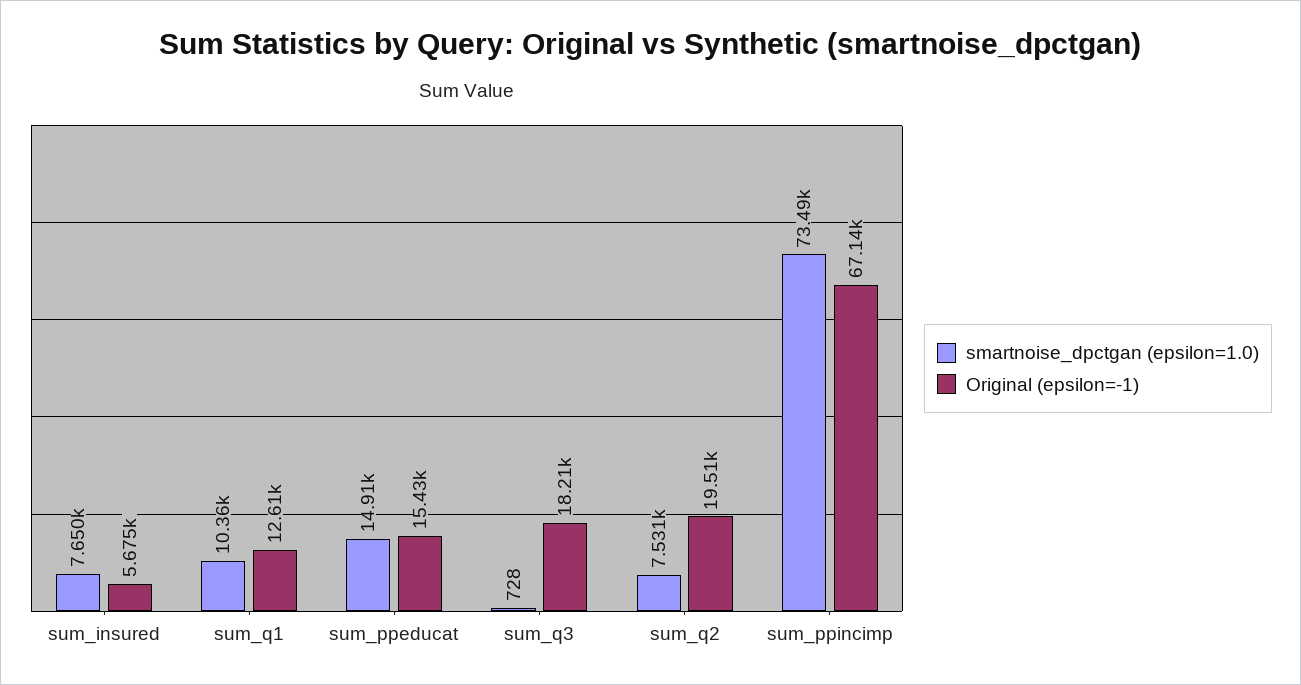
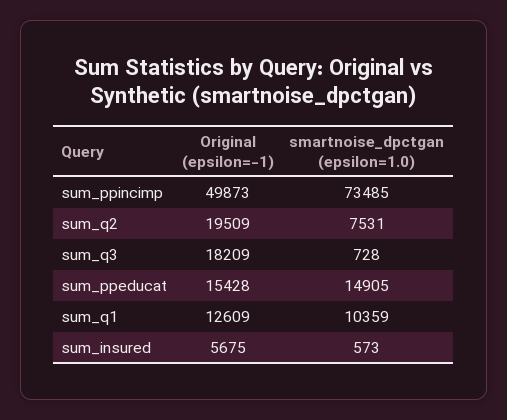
  {
    "smartnoise_dpctgan (epsilon=1.0)": {
-     "sum_insured": 7650,
+     "sum_insured": 573,
      "sum_q1": 10359,
      "sum_ppeducat": 14905,
      "sum_q3": 728,
      "sum_q2": 7531,
      "sum_ppincimp": 73485
    },
    "Original (epsilon=-1)": {
      "sum_insured": 5675,
      "sum_q1": 12609,
      "sum_ppeducat": 15428,
      "sum_q3": 18209,
      "sum_q2": 19509,
-     "sum_ppincimp": 67140
+     "sum_ppincimp": 49873
    }
  }

